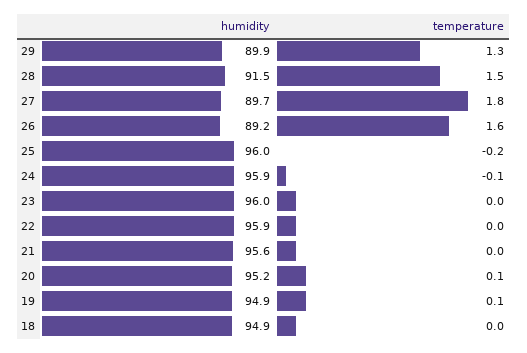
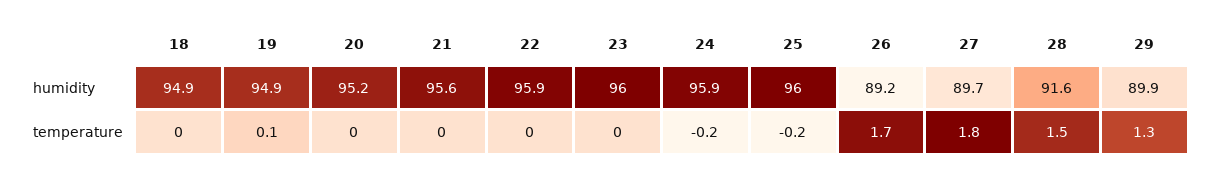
  {
    "humidity": {
      "29": 89.9,
-     "28": 91.5,
+     "28": 91.6,
      "27": 89.7,
      "26": 89.2,
      "25": 96,
      "24": 95.9,
      "23": 96,
      "22": 95.9,
      "21": 95.6,
      "20": 95.2,
      "19": 94.9,
      "18": 94.9
    },
    "temperature": {
      "29": 1.3,
      "28": 1.5,
      "27": 1.8,
-     "26": 1.6,
+     "26": 1.7,
      "25": -0.2,
-     "24": -0.1,
+     "24": -0.2,
      "23": 0,
      "22": 0,
      "21": 0,
-     "20": 0.1,
+     "20": 0,
      "19": 0.1,
      "18": 0
    }
  }

